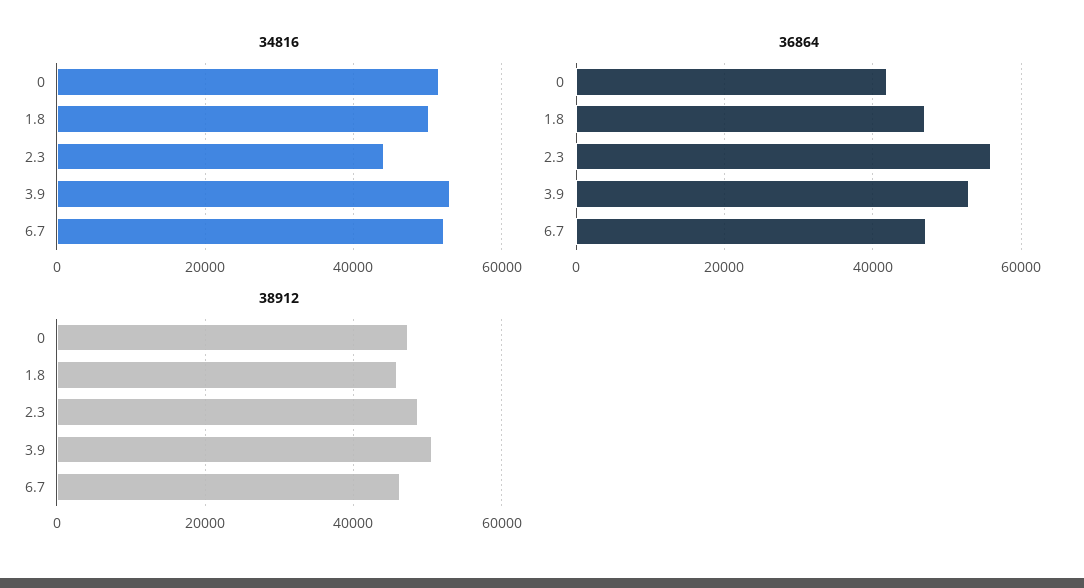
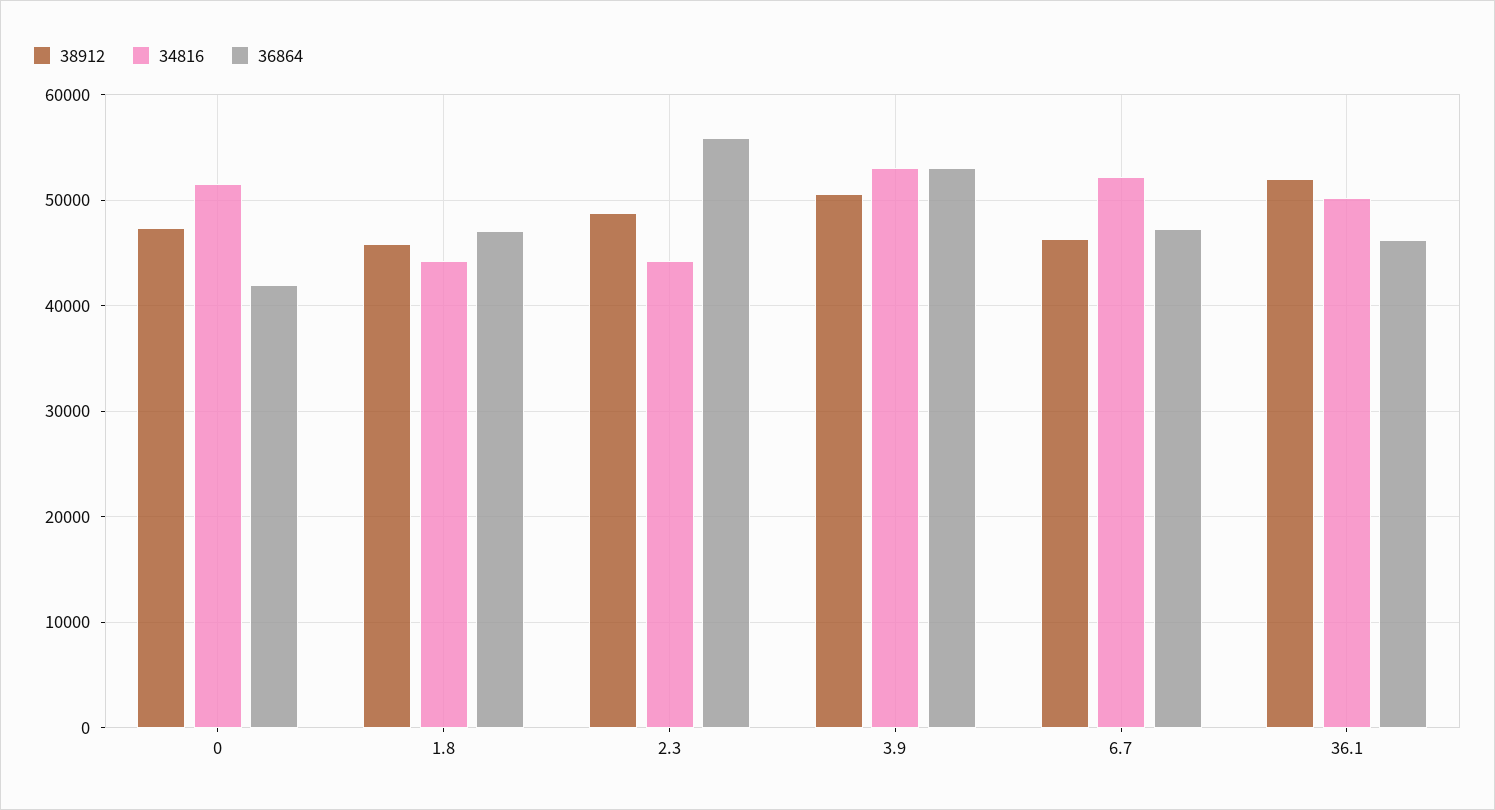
  {
    "34816": {
      "0": 52000,
-     "1.8": 50000,
+     "1.8": 44000,
      "2.3": 44000,
      "3.9": 53000,
-     "6.7": 52000
+     "6.7": 52000,
+     "36.1": 50000
    },
    "36864": {
      "0": 42000,
      "1.8": 47000,
      "2.3": 56000,
      "3.9": 53000,
-     "6.7": 47000
+     "6.7": 47000,
+     "36.1": 46000
    },
    "38912": {
      "0": 47000,
      "1.8": 46000,
      "2.3": 49000,
      "3.9": 51000,
-     "6.7": 46000
+     "6.7": 46000,
+     "36.1": 52000
    }
  }

